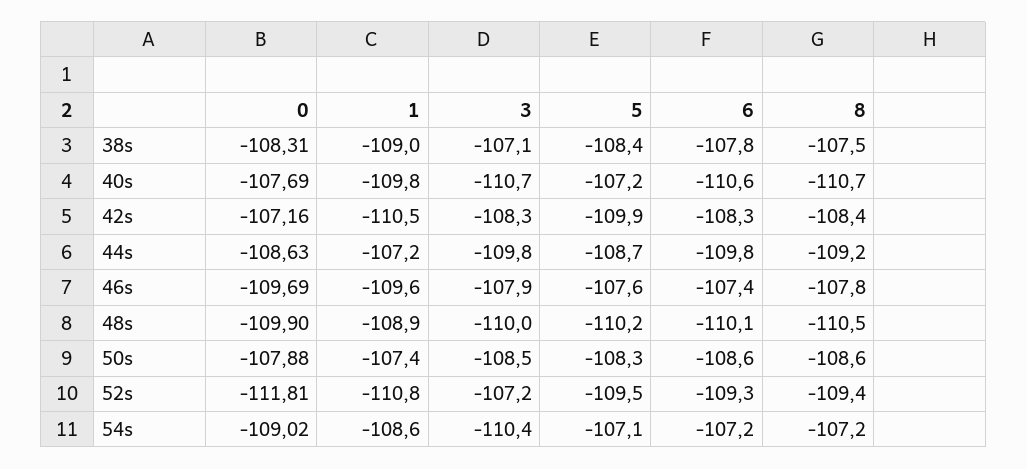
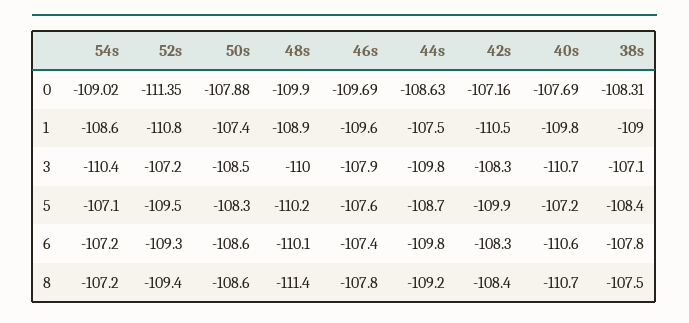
  {
    "0": {
      "38s": -108.31,
      "40s": -107.69,
      "42s": -107.16,
      "44s": -108.63,
      "46s": -109.69,
      "48s": -109.9,
      "50s": -107.88,
-     "52s": -111.81,
+     "52s": -111.35,
      "54s": -109.02
    },
    "1": {
      "38s": -109,
      "40s": -109.8,
      "42s": -110.5,
-     "44s": -107.2,
+     "44s": -107.5,
      "46s": -109.6,
      "48s": -108.9,
      "50s": -107.4,
      "52s": -110.8,
      "54s": -108.6
    },
    "3": {
      "38s": -107.1,
      "40s": -110.7,
      "42s": -108.3,
      "44s": -109.8,
      "46s": -107.9,
      "48s": -110,
      "50s": -108.5,
      "52s": -107.2,
      "54s": -110.4
    },
    "5": {
      "38s": -108.4,
      "40s": -107.2,
      "42s": -109.9,
      "44s": -108.7,
      "46s": -107.6,
      "48s": -110.2,
      "50s": -108.3,
      "52s": -109.5,
      "54s": -107.1
    },
    "6": {
      "38s": -107.8,
      "40s": -110.6,
      "42s": -108.3,
      "44s": -109.8,
      "46s": -107.4,
      "48s": -110.1,
      "50s": -108.6,
      "52s": -109.3,
      "54s": -107.2
    },
    "8": {
      "38s": -107.5,
      "40s": -110.7,
      "42s": -108.4,
      "44s": -109.2,
      "46s": -107.8,
-     "48s": -110.5,
+     "48s": -111.4,
      "50s": -108.6,
      "52s": -109.4,
      "54s": -107.2
    }
  }

